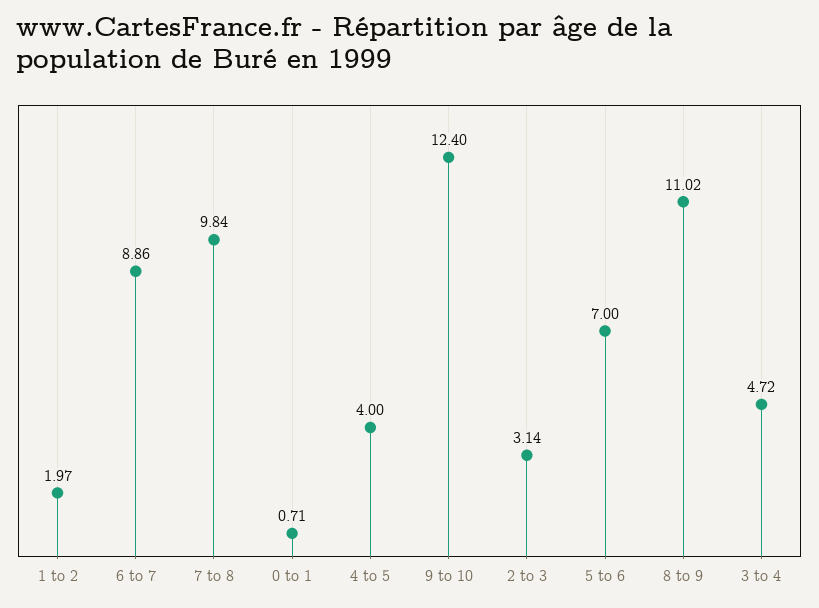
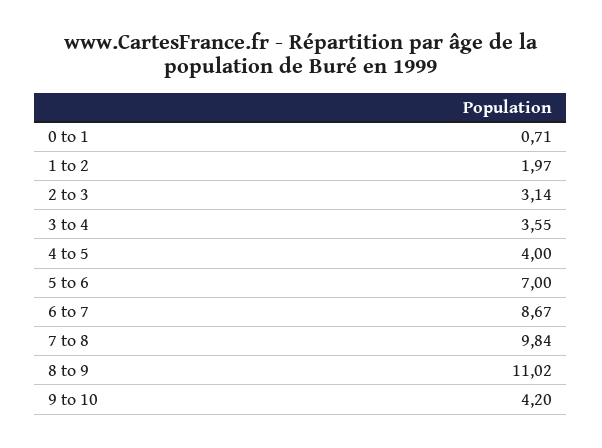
  {
    "1 to 2": 1.97,
-   "6 to 7": 8.86,
+   "6 to 7": 8.67,
    "7 to 8": 9.84,
    "0 to 1": 0.71,
    "4 to 5": 4,
-   "9 to 10": 12.4,
+   "9 to 10": 4.2,
    "2 to 3": 3.14,
    "5 to 6": 7,
    "8 to 9": 11.02,
-   "3 to 4": 4.72
+   "3 to 4": 3.55
  }

